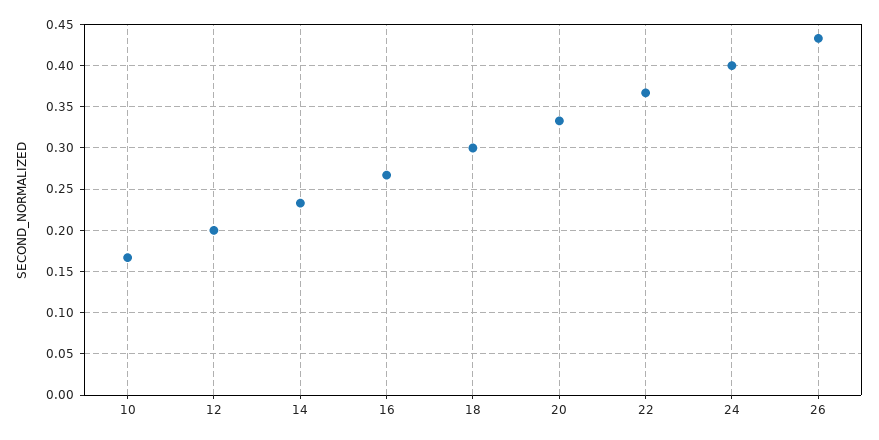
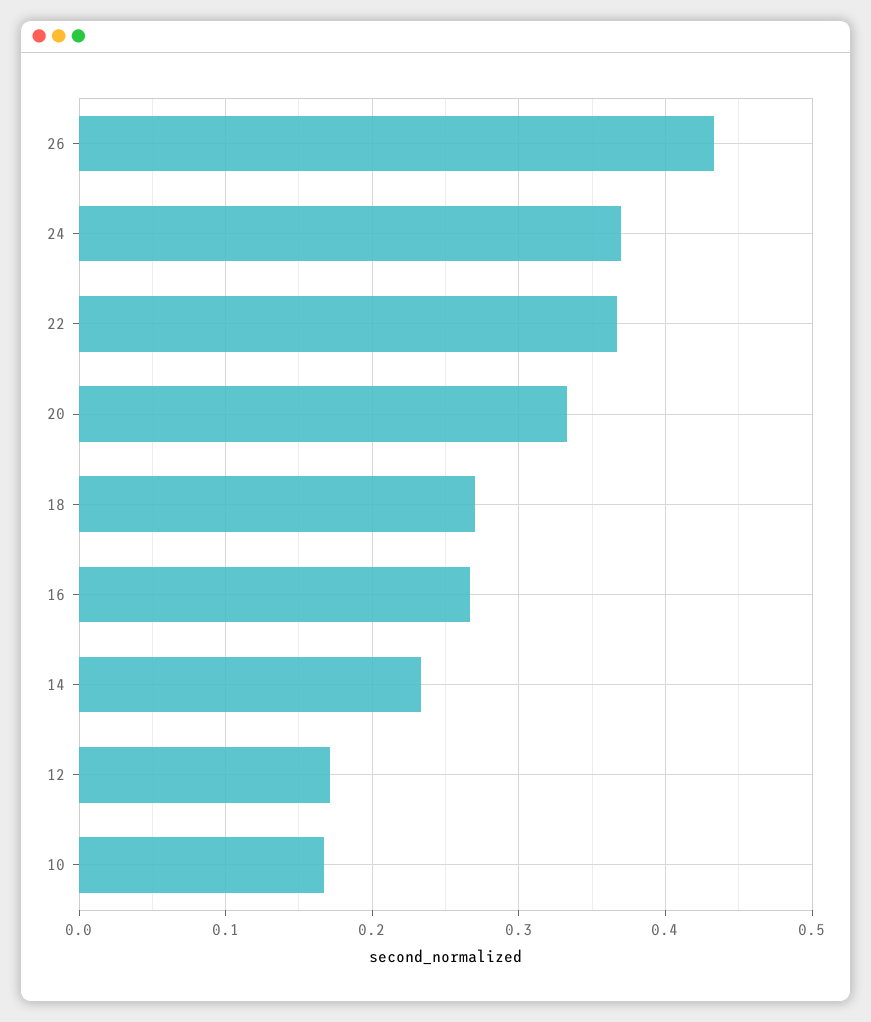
  {
    "10": 0.17,
-   "12": 0.2,
+   "12": 0.17,
    "14": 0.23,
    "16": 0.27,
-   "18": 0.3,
+   "18": 0.27,
    "20": 0.33,
    "22": 0.37,
-   "24": 0.4,
+   "24": 0.37,
    "26": 0.43
  }

